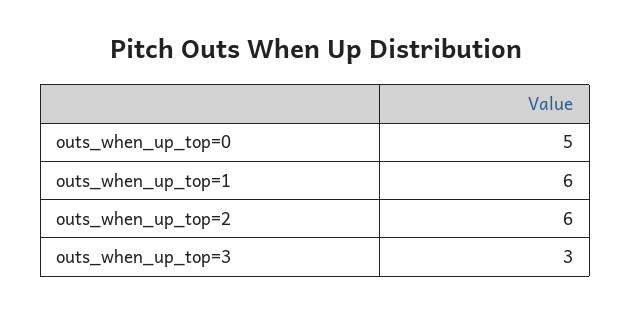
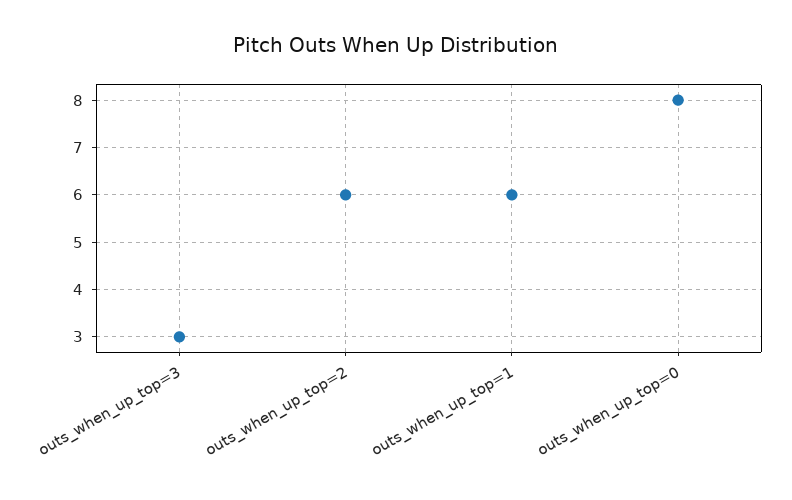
  {
-   "outs_when_up_top=0": 5,
+   "outs_when_up_top=0": 8,
    "outs_when_up_top=1": 6,
    "outs_when_up_top=2": 6,
    "outs_when_up_top=3": 3
  }

